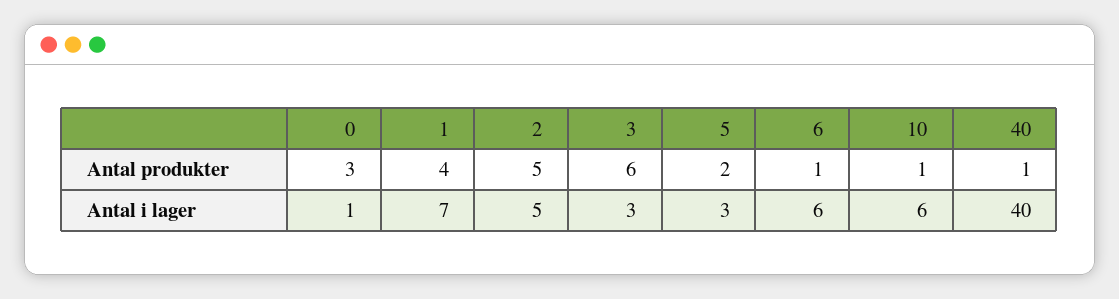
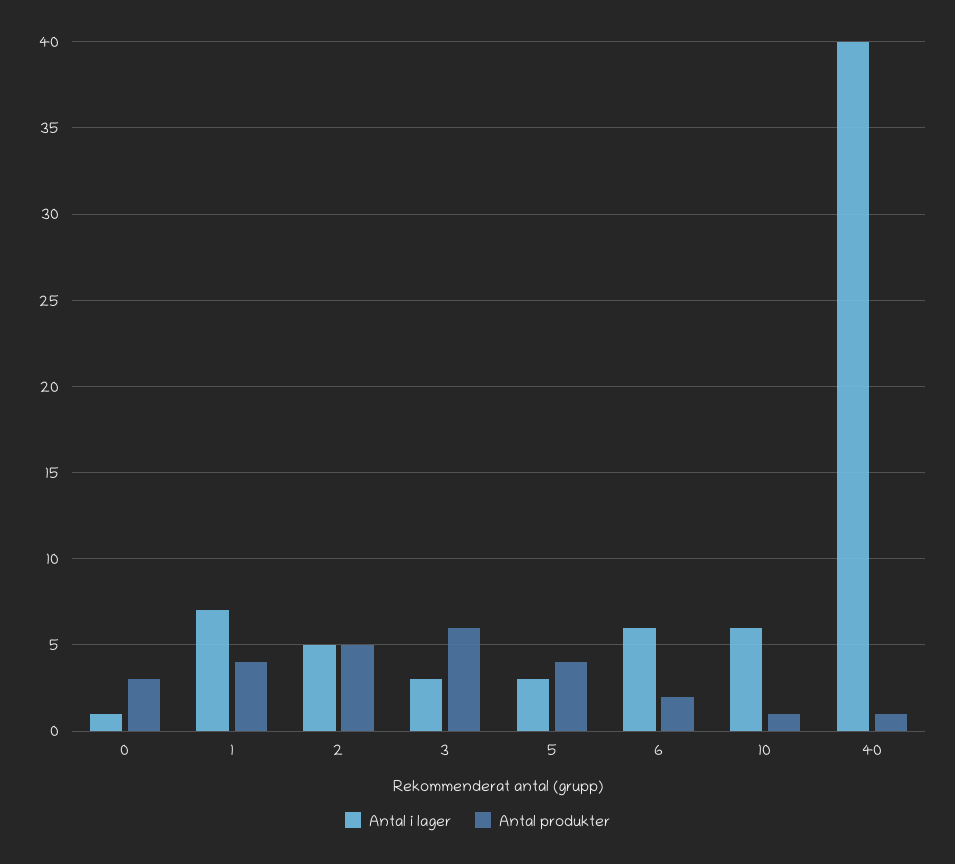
  {
    "Antal produkter": {
      "0": 3,
      "1": 4,
      "2": 5,
      "3": 6,
-     "5": 2,
+     "5": 4,
-     "6": 1,
+     "6": 2,
      "10": 1,
      "40": 1
    },
    "Antal i lager": {
      "0": 1,
      "1": 7,
      "2": 5,
      "3": 3,
      "5": 3,
      "6": 6,
      "10": 6,
      "40": 40
    }
  }

